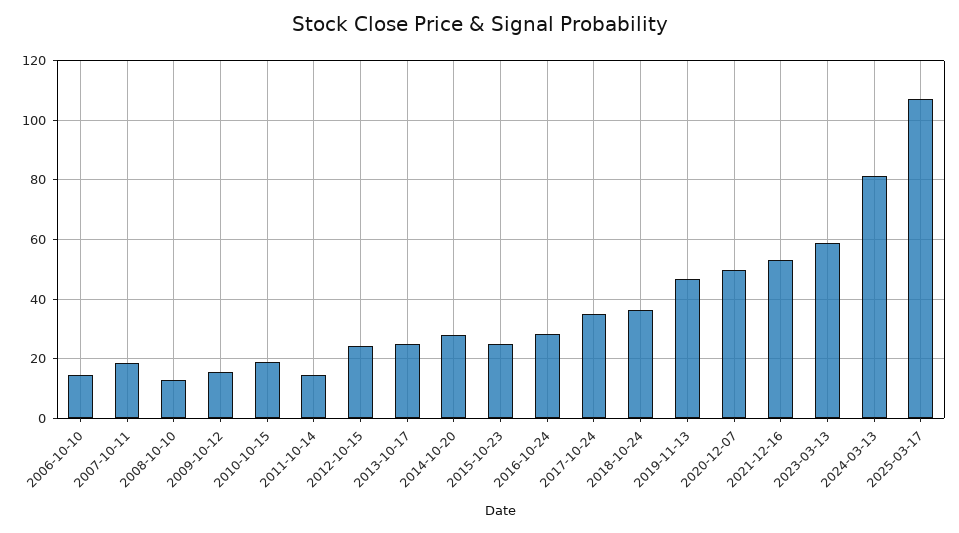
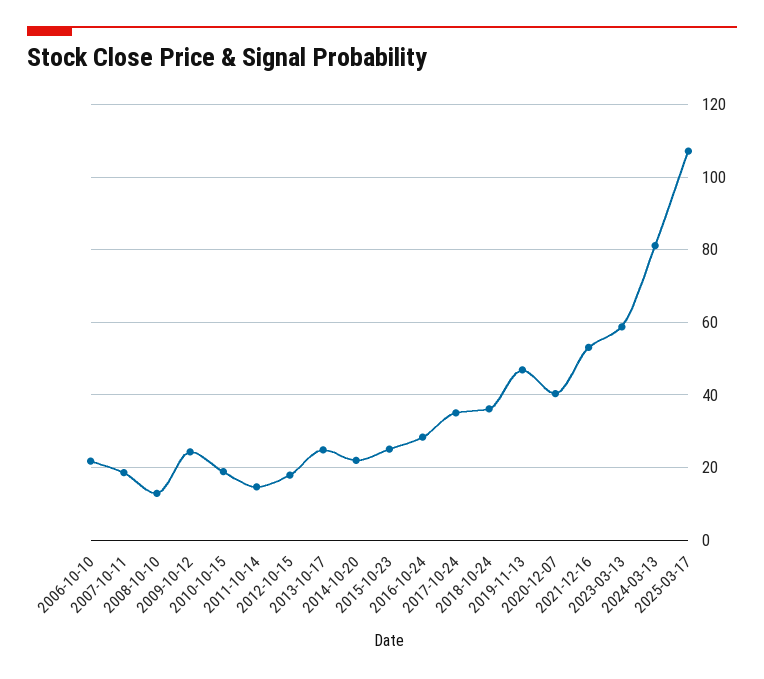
  {
-   "2006-10-10": 15,
+   "2006-10-10": 22,
    "2007-10-11": 18,
    "2008-10-10": 12,
-   "2009-10-12": 15,
+   "2009-10-12": 24,
    "2010-10-15": 18,
    "2011-10-14": 14,
-   "2012-10-15": 25,
+   "2012-10-15": 18,
    "2013-10-17": 24,
-   "2014-10-20": 27.5,
+   "2014-10-20": 22,
    "2015-10-23": 26,
    "2016-10-24": 28,
    "2017-10-24": 36,
    "2018-10-24": 36,
    "2019-11-13": 46,
-   "2020-12-07": 50,
+   "2020-12-07": 40,
    "2021-12-16": 54,
    "2023-03-13": 58,
    "2024-03-13": 82,
    "2025-03-17": 108
  }

